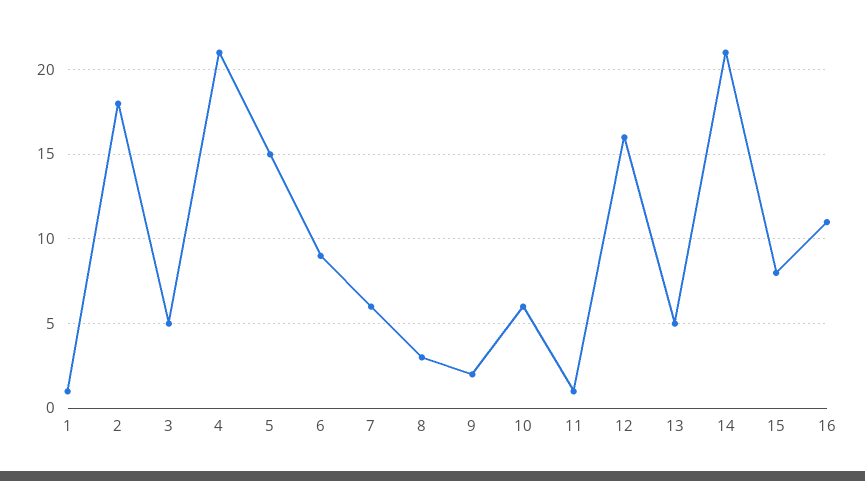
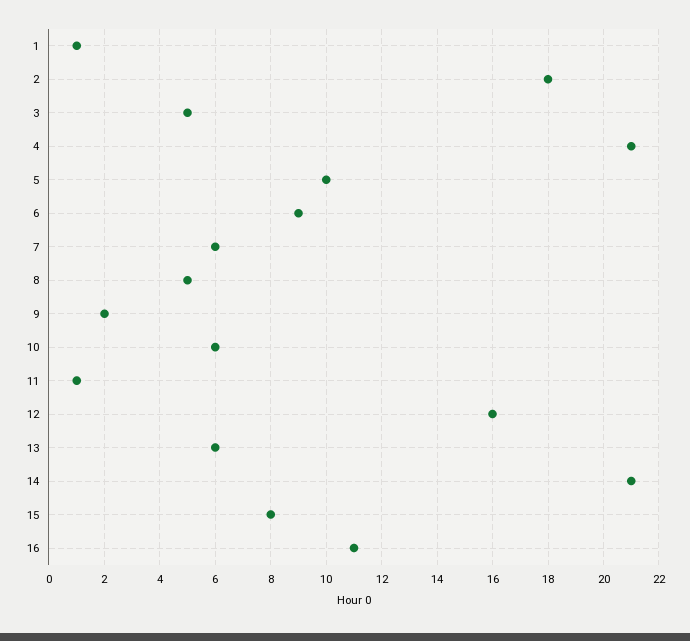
  {
    "1": 1,
    "2": 18,
    "3": 5,
    "4": 21,
-   "5": 15,
+   "5": 10,
    "6": 9,
    "7": 6,
-   "8": 3,
+   "8": 5,
    "9": 2,
    "10": 6,
    "11": 1,
    "12": 16,
-   "13": 5,
+   "13": 6,
    "14": 21,
    "15": 8,
    "16": 11
  }

